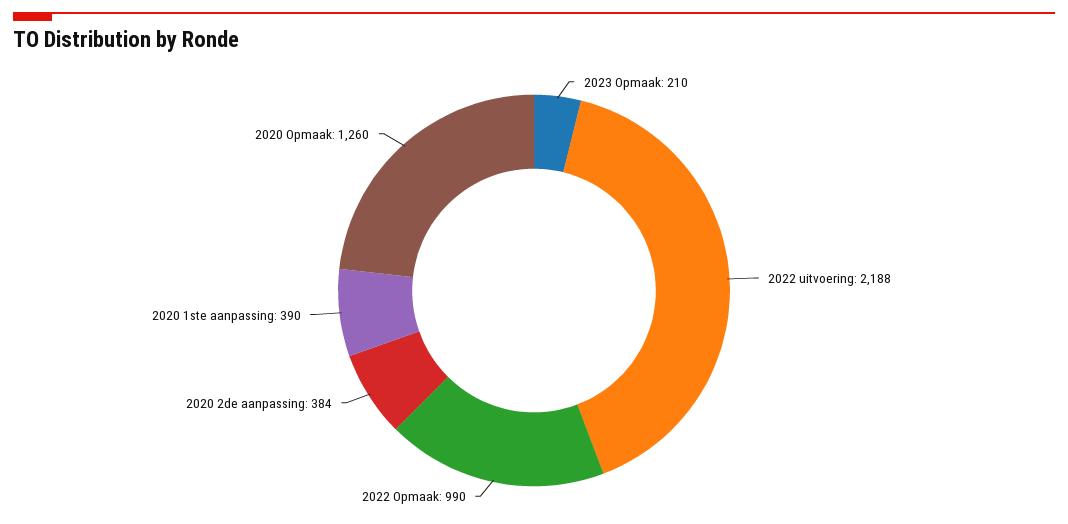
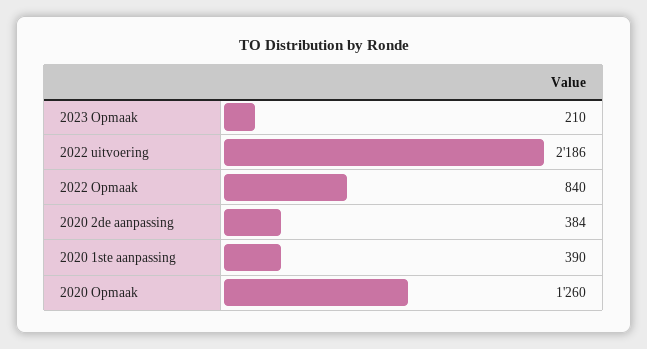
  {
    "2023 Opmaak": 210,
-   "2022 uitvoering": 2188,
+   "2022 uitvoering": 2186,
-   "2022 Opmaak": 990,
+   "2022 Opmaak": 840,
    "2020 2de aanpassing": 384,
    "2020 1ste aanpassing": 390,
    "2020 Opmaak": 1260
  }

